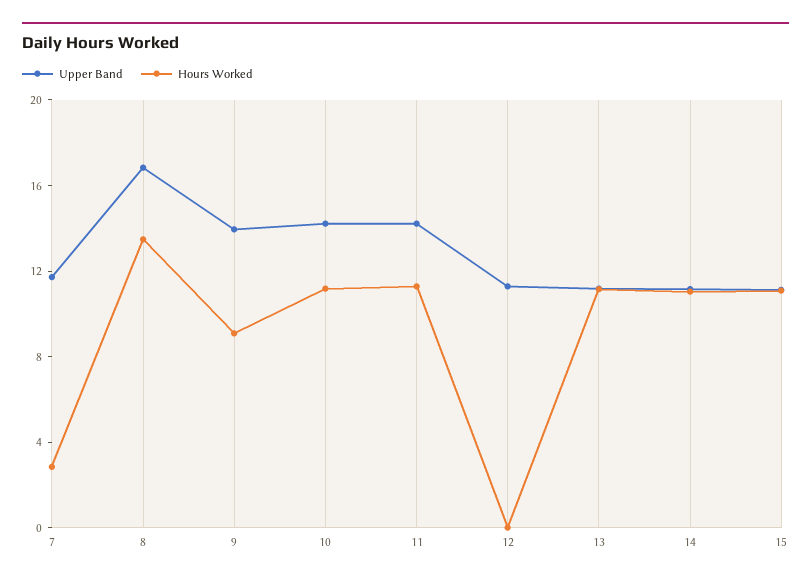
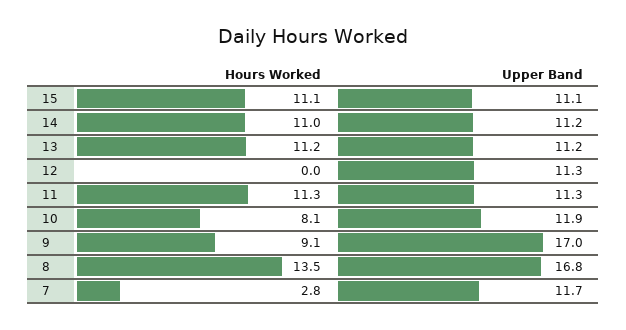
  {
    "Upper Band": {
      "7": 11.7,
      "8": 16.8,
-     "9": 14,
+     "9": 17,
-     "10": 14,
+     "10": 11.9,
-     "11": 14,
+     "11": 11.3,
      "12": 11.3,
      "13": 11.2,
      "14": 11.2,
      "15": 11.1
    },
    "Hours Worked": {
      "7": 2.8,
      "8": 13.5,
      "9": 9.1,
-     "10": 11,
+     "10": 8.1,
      "11": 11.3,
      "12": 0,
      "13": 11.2,
      "14": 11,
      "15": 11.1
    }
  }

